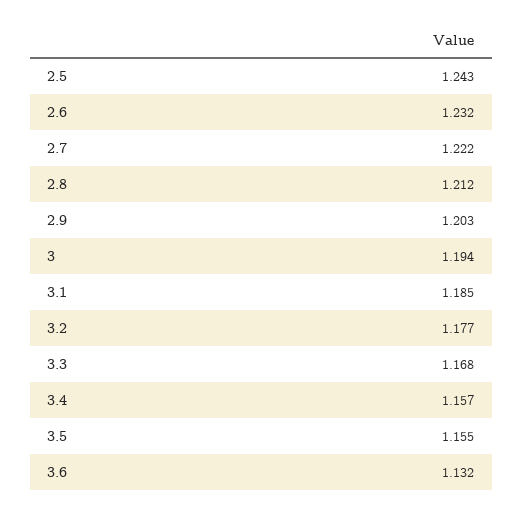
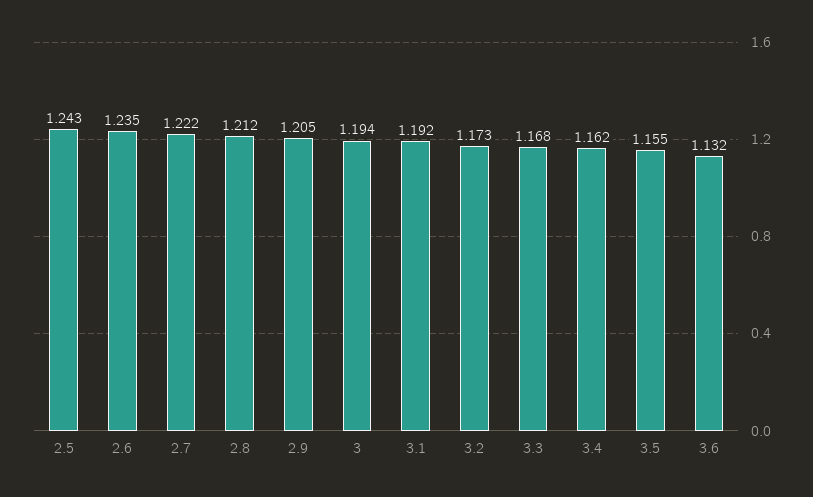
  {
    "2.5": 1.243,
-   "2.6": 1.232,
+   "2.6": 1.235,
    "2.7": 1.222,
    "2.8": 1.212,
-   "2.9": 1.203,
+   "2.9": 1.205,
    "3": 1.194,
-   "3.1": 1.185,
+   "3.1": 1.192,
-   "3.2": 1.177,
+   "3.2": 1.173,
    "3.3": 1.168,
-   "3.4": 1.157,
+   "3.4": 1.162,
    "3.5": 1.155,
    "3.6": 1.132
  }

